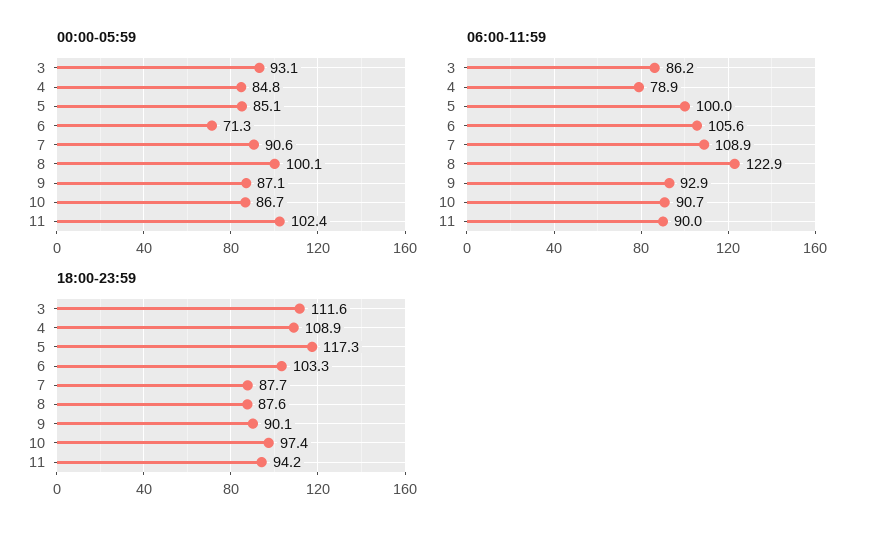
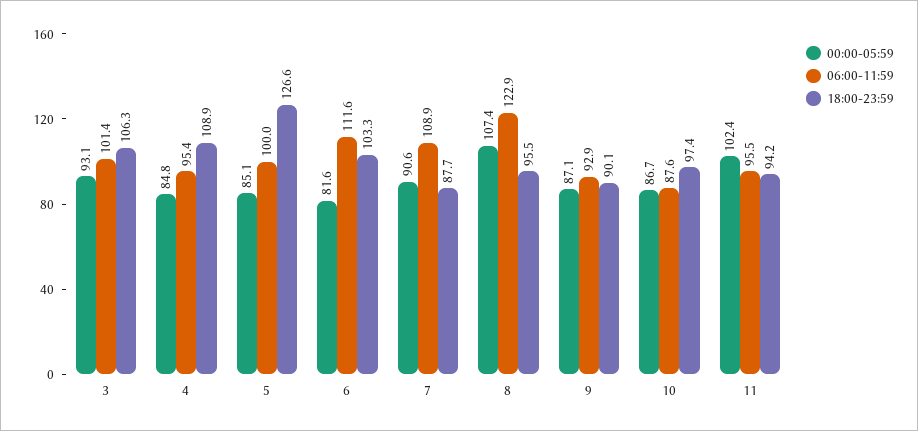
  {
    "00:00-05:59": {
      "3": 93.1,
      "4": 84.8,
      "5": 85.1,
-     "6": 71.3,
+     "6": 81.6,
      "7": 90.6,
-     "8": 100.1,
+     "8": 107.4,
      "9": 87.1,
      "10": 86.7,
      "11": 102.4
    },
    "06:00-11:59": {
-     "3": 86.2,
+     "3": 101.4,
-     "4": 78.9,
+     "4": 95.4,
      "5": 100,
-     "6": 105.6,
+     "6": 111.6,
      "7": 108.9,
      "8": 122.9,
      "9": 92.9,
-     "10": 90.7,
+     "10": 87.6,
-     "11": 90
+     "11": 95.5
    },
    "18:00-23:59": {
-     "3": 111.6,
+     "3": 106.3,
      "4": 108.9,
-     "5": 117.3,
+     "5": 126.6,
      "6": 103.3,
      "7": 87.7,
-     "8": 87.6,
+     "8": 95.5,
      "9": 90.1,
      "10": 97.4,
      "11": 94.2
    }
  }

